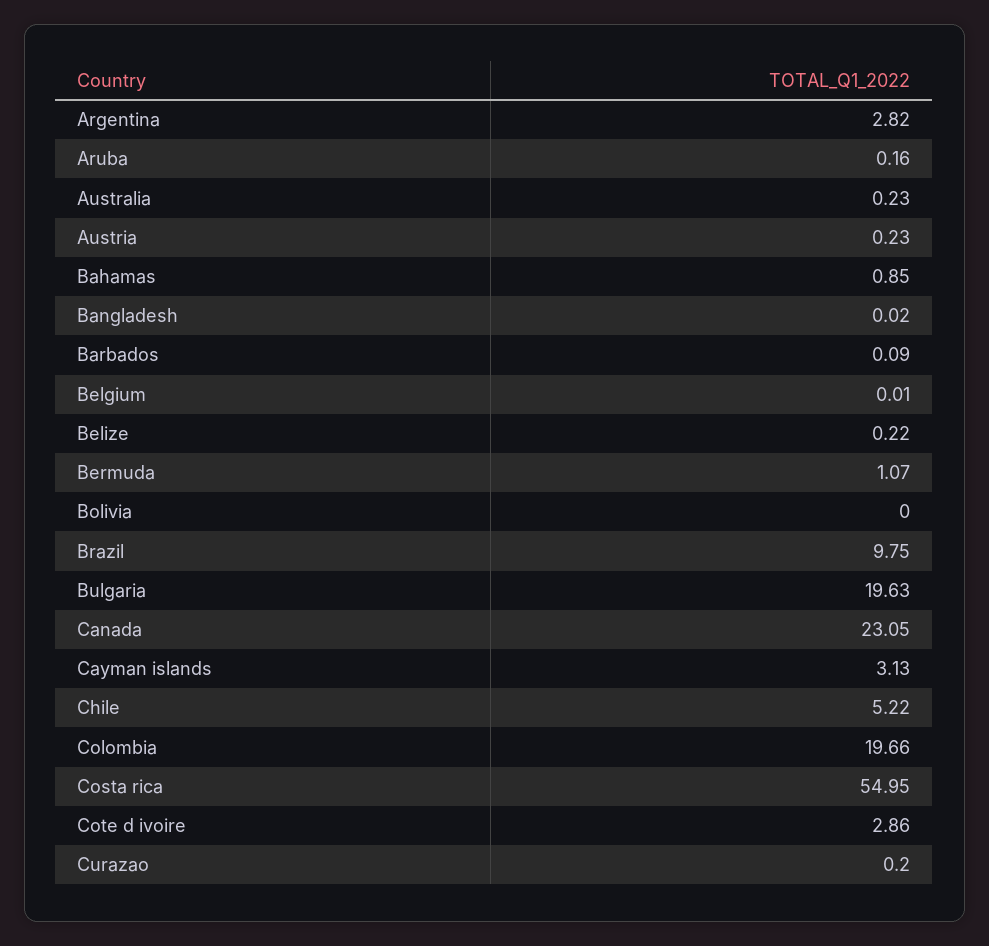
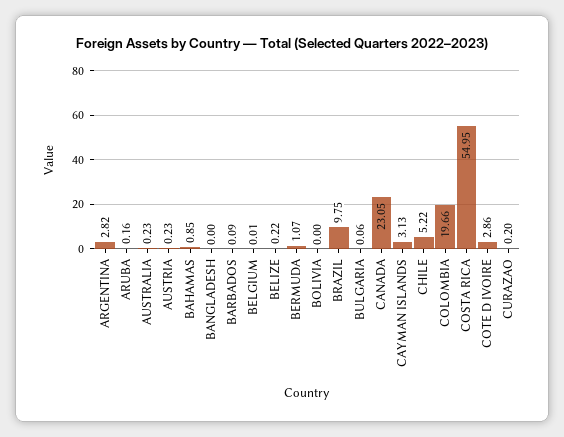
  {
    "Argentina": 2.82,
    "Aruba": 0.16,
    "Australia": 0.23,
    "Austria": 0.23,
    "Bahamas": 0.85,
-   "Bangladesh": 0.02,
+   "Bangladesh": 0,
    "Barbados": 0.09,
    "Belgium": 0.01,
    "Belize": 0.22,
    "Bermuda": 1.07,
    "Bolivia": 0,
    "Brazil": 9.75,
-   "Bulgaria": 19.63,
+   "Bulgaria": 0.06,
    "Canada": 23.05,
    "Cayman islands": 3.13,
    "Chile": 5.22,
    "Colombia": 19.66,
    "Costa rica": 54.95,
    "Cote d ivoire": 2.86,
    "Curazao": 0.2
  }

